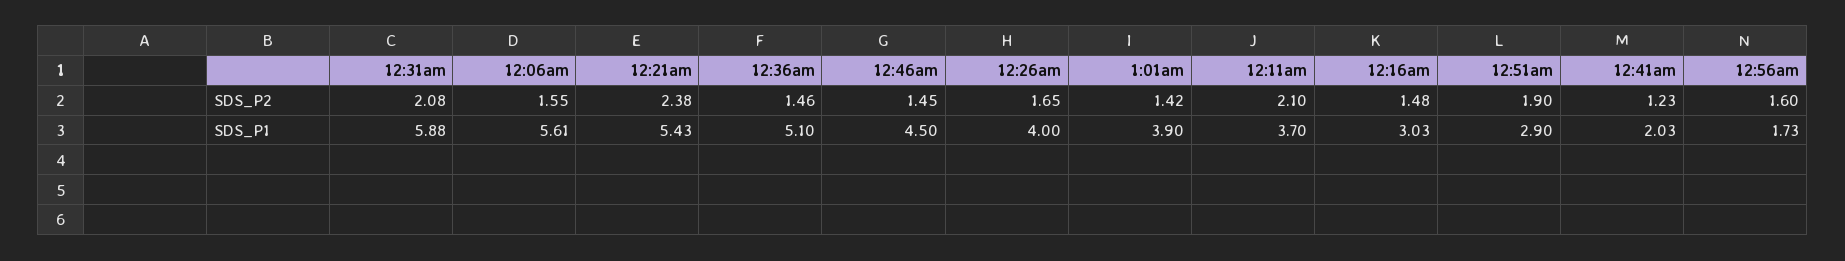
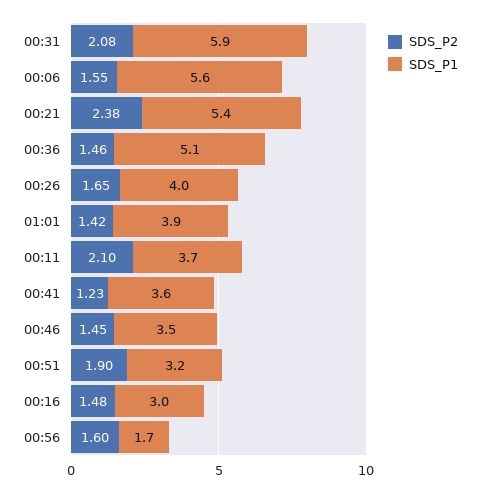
  {
    "SDS_P2": {
      "12:31am": 2.08,
      "12:06am": 1.55,
      "12:21am": 2.38,
      "12:36am": 1.46,
      "12:46am": 1.45,
      "12:26am": 1.65,
      "1:01am": 1.42,
      "12:11am": 2.1,
      "12:16am": 1.48,
      "12:51am": 1.9,
      "12:41am": 1.23,
      "12:56am": 1.6
    },
    "SDS_P1": {
      "12:31am": 5.88,
      "12:06am": 5.61,
      "12:21am": 5.43,
      "12:36am": 5.1,
-     "12:46am": 4.5,
+     "12:46am": 3.5,
      "12:26am": 4,
      "1:01am": 3.9,
      "12:11am": 3.7,
      "12:16am": 3.03,
-     "12:51am": 2.9,
+     "12:51am": 3.2,
-     "12:41am": 2.03,
+     "12:41am": 3.6,
      "12:56am": 1.73
    }
  }

